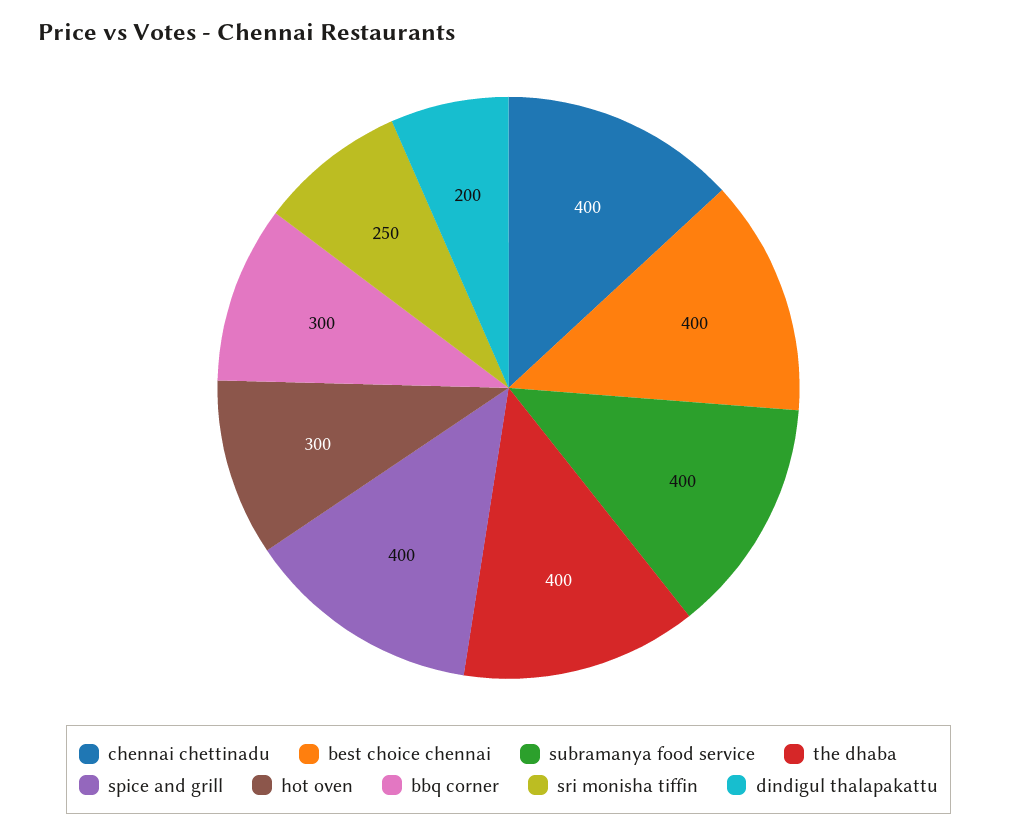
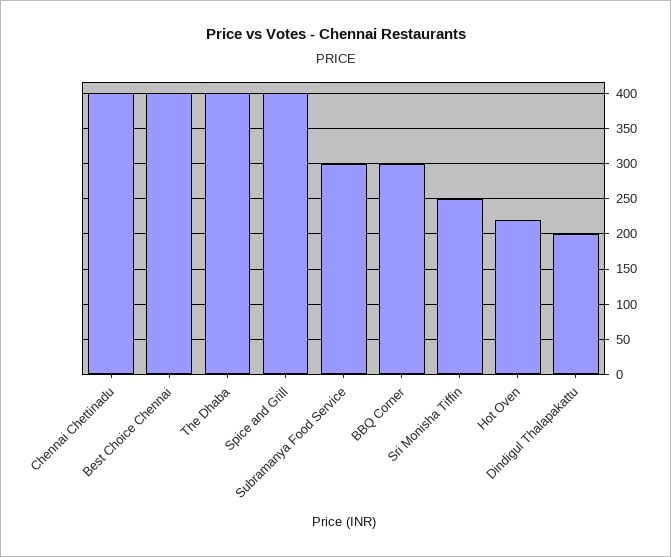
  {
    "chennai chettinadu": 400,
    "best choice chennai": 400,
-   "subramanya food service": 400,
+   "subramanya food service": 300,
    "the dhaba": 400,
    "spice and grill": 400,
-   "hot oven": 300,
+   "hot oven": 220,
    "bbq corner": 300,
    "sri monisha tiffin": 250,
    "dindigul thalapakattu": 200
  }

